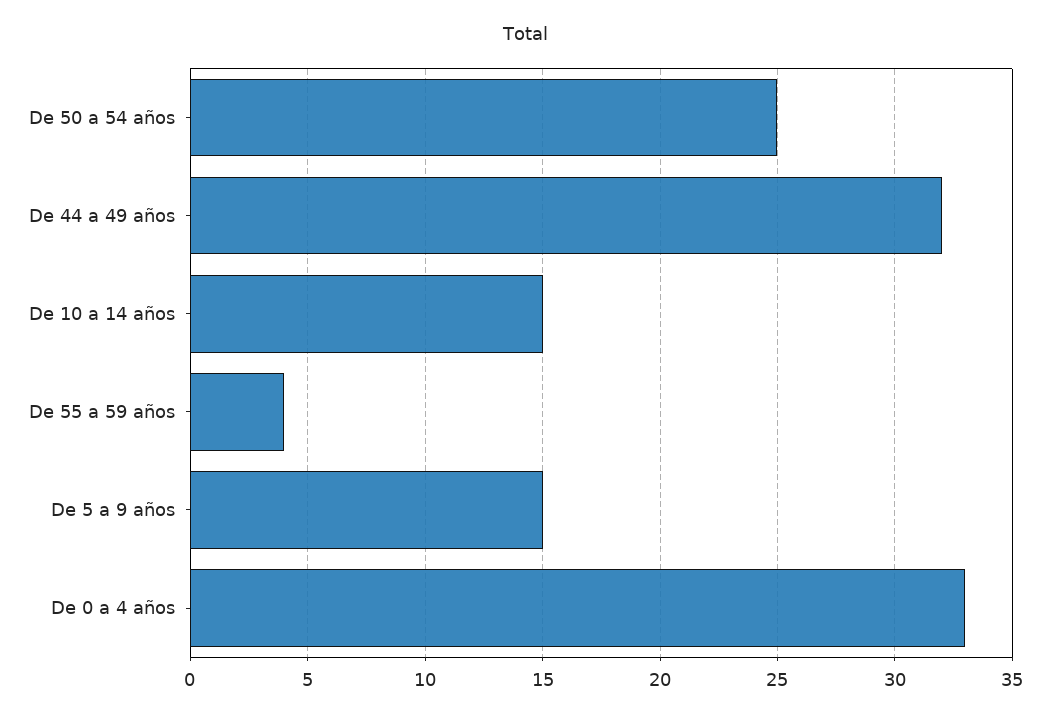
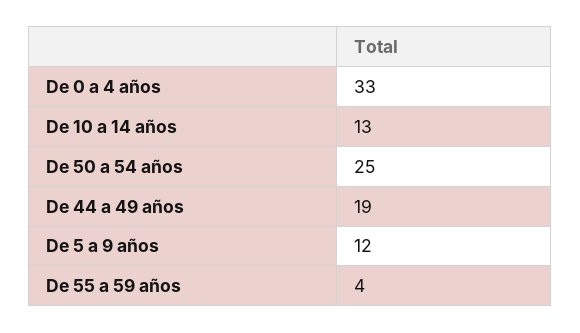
  {
    "De 50 a 54 años": 25,
-   "De 44 a 49 años": 32,
+   "De 44 a 49 años": 19,
-   "De 10 a 14 años": 15,
+   "De 10 a 14 años": 13,
    "De 55 a 59 años": 4,
-   "De 5 a 9 años": 15,
+   "De 5 a 9 años": 12,
    "De 0 a 4 años": 33
  }

